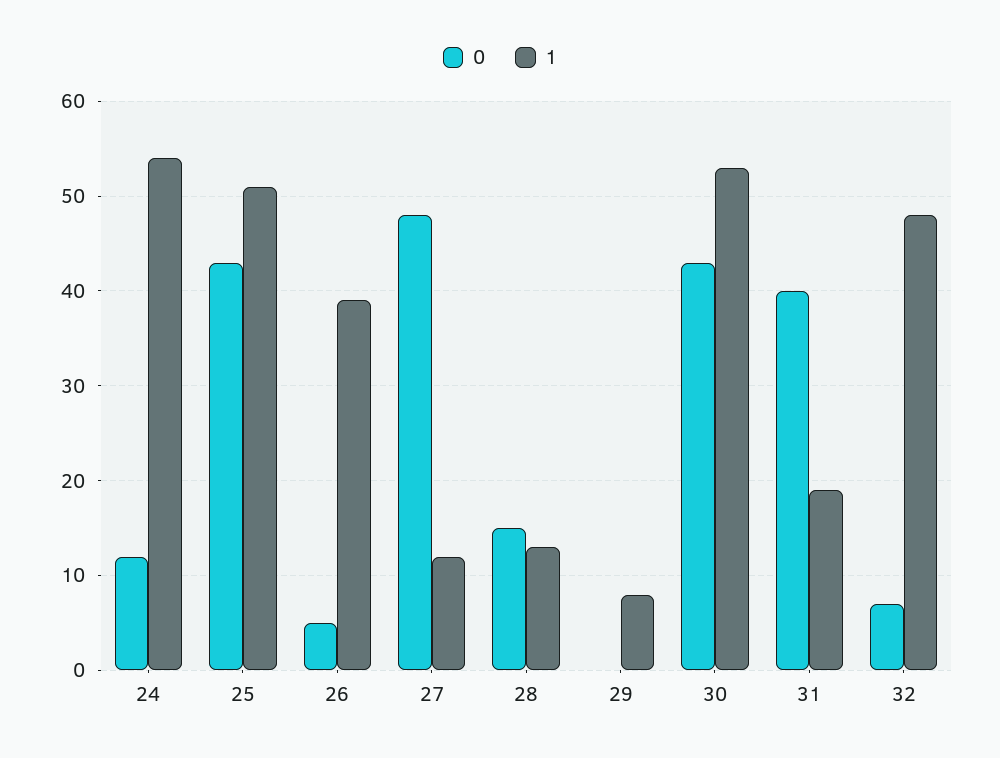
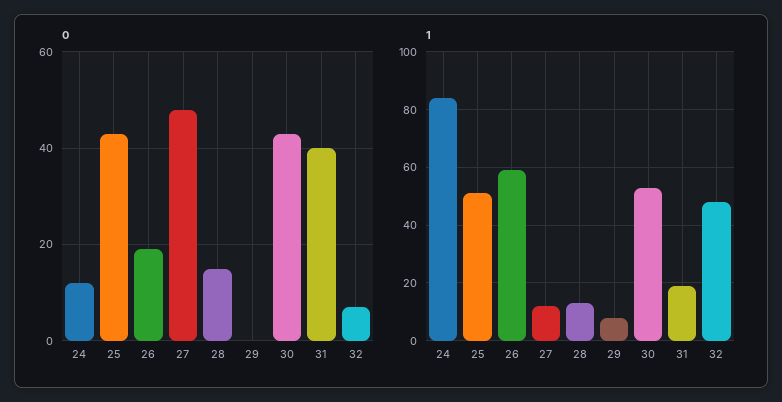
  {
    "0": {
      "24": 12,
      "25": 43,
-     "26": 5,
+     "26": 20,
      "27": 48,
      "28": 15,
      "29": 0,
      "30": 43,
      "31": 40,
      "32": 7
    },
    "1": {
-     "24": 54,
+     "24": 85,
      "25": 51,
-     "26": 39,
+     "26": 60,
      "27": 12,
      "28": 13,
      "29": 8,
      "30": 53,
      "31": 19,
      "32": 48
    }
  }

